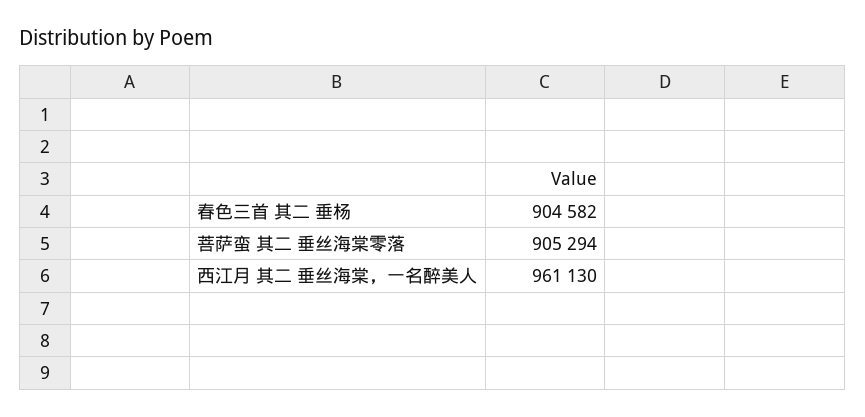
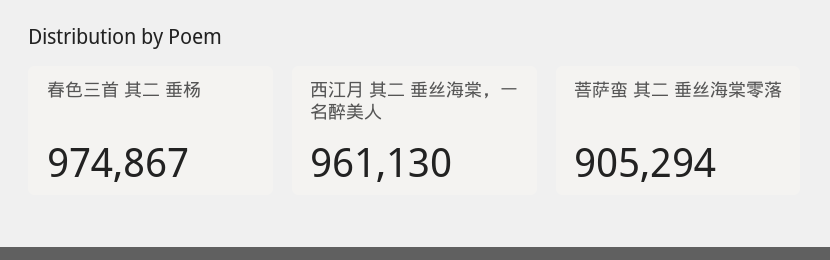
  {
-   "春色三首 其二 垂杨": 904582,
+   "春色三首 其二 垂杨": 974867,
    "菩萨蛮 其二 垂丝海棠零落": 905294,
    "西江月 其二 垂丝海棠，一名醉美人": 961130
  }

